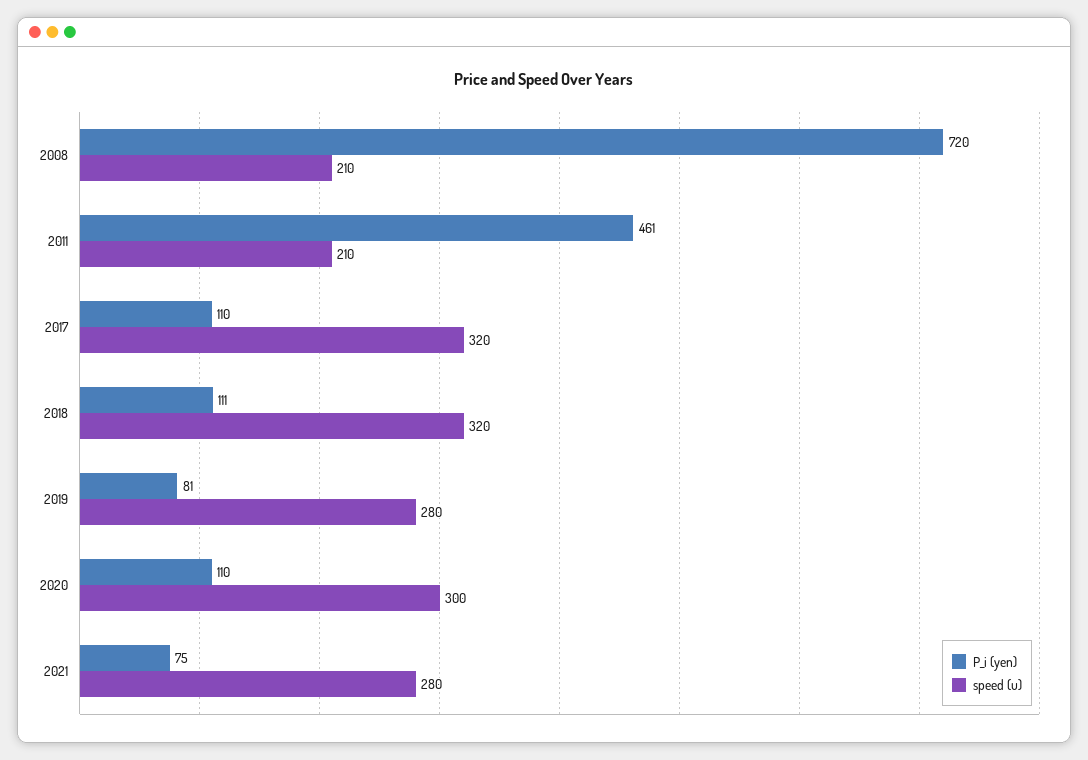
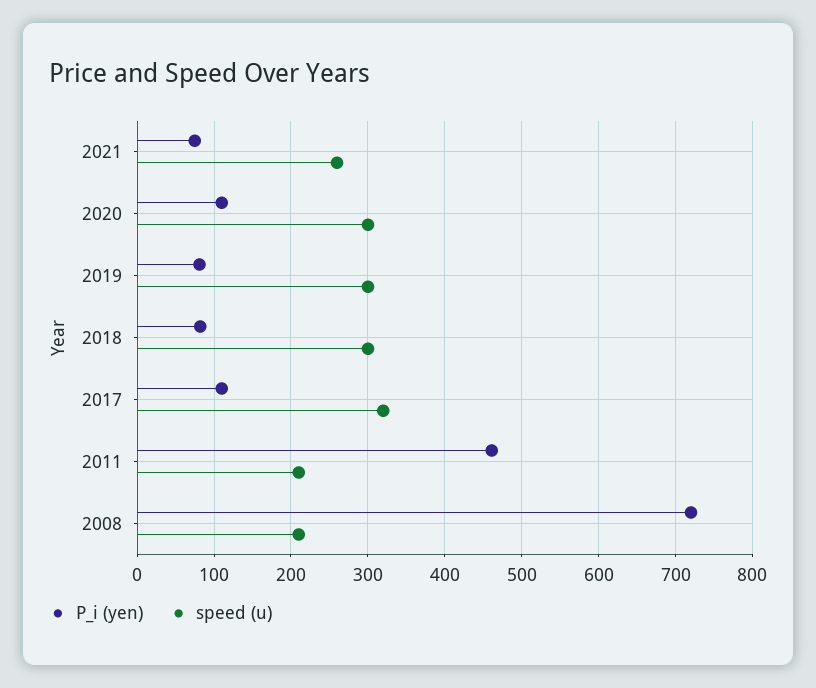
  {
    "P_i (yen)": {
      "2008": 720,
      "2011": 461,
      "2017": 110,
-     "2018": 111,
+     "2018": 80,
      "2019": 81,
      "2020": 110,
      "2021": 75
    },
    "speed (u)": {
      "2008": 210,
      "2011": 210,
      "2017": 320,
-     "2018": 320,
+     "2018": 300,
-     "2019": 280,
+     "2019": 300,
      "2020": 300,
-     "2021": 280
+     "2021": 260
    }
  }

